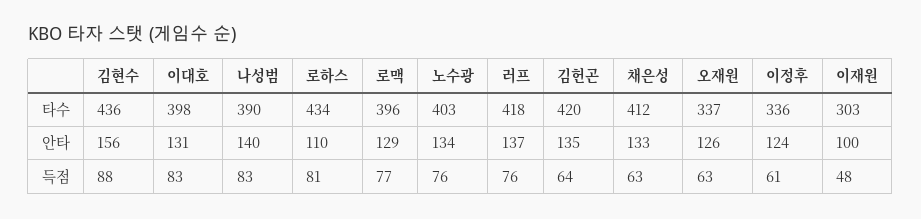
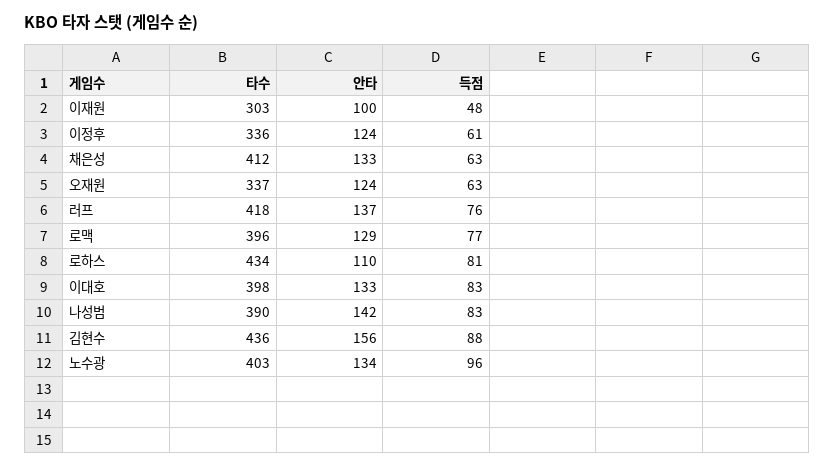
  {
    "김현수": {
      "타수": 436,
      "안타": 156,
      "득점": 88
    },
    "이대호": {
      "타수": 398,
-     "안타": 131,
+     "안타": 133,
      "득점": 83
    },
    "나성범": {
      "타수": 390,
-     "안타": 140,
+     "안타": 142,
      "득점": 83
    },
    "로하스": {
      "타수": 434,
      "안타": 110,
      "득점": 81
    },
    "로맥": {
      "타수": 396,
      "안타": 129,
      "득점": 77
    },
    "노수광": {
      "타수": 403,
      "안타": 134,
-     "득점": 76
+     "득점": 96
    },
    "러프": {
      "타수": 418,
      "안타": 137,
      "득점": 76
    },
-   "김헌곤": {
-     "타수": 420,
-     "안타": 135,
-     "득점": 64
-   },
    "채은성": {
      "타수": 412,
      "안타": 133,
      "득점": 63
    },
    "오재원": {
      "타수": 337,
-     "안타": 126,
+     "안타": 124,
      "득점": 63
    },
    "이정후": {
      "타수": 336,
      "안타": 124,
      "득점": 61
    },
    "이재원": {
      "타수": 303,
      "안타": 100,
      "득점": 48
    }
  }

